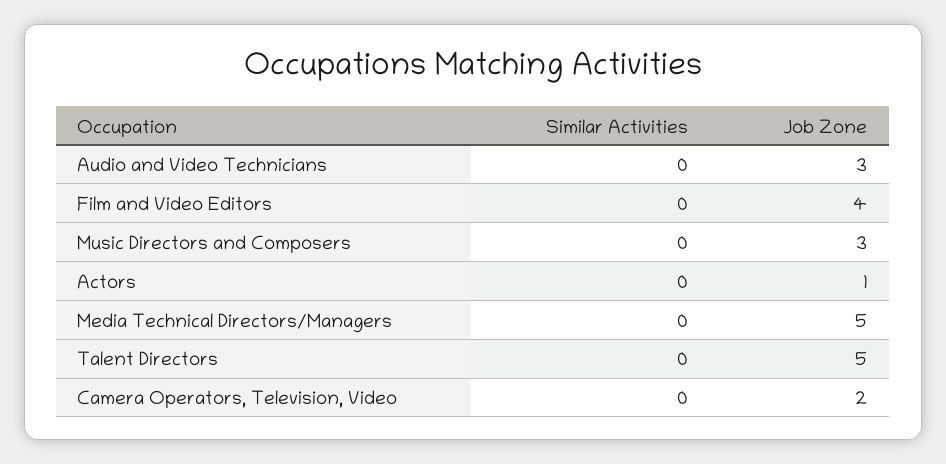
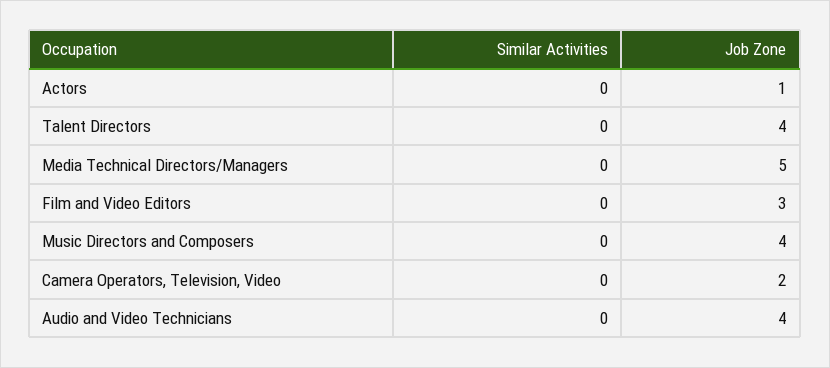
  {
    "Similar Activities": {
      "Audio and Video Technicians": 0,
      "Film and Video Editors": 0,
      "Music Directors and Composers": 0,
      "Actors": 0,
      "Media Technical Directors/Managers": 0,
      "Talent Directors": 0,
      "Camera Operators, Television, Video": 0
    },
    "Job Zone": {
-     "Audio and Video Technicians": 3,
+     "Audio and Video Technicians": 4,
-     "Film and Video Editors": 4,
+     "Film and Video Editors": 3,
-     "Music Directors and Composers": 3,
+     "Music Directors and Composers": 4,
      "Actors": 1,
      "Media Technical Directors/Managers": 5,
-     "Talent Directors": 5,
+     "Talent Directors": 4,
      "Camera Operators, Television, Video": 2
    }
  }

